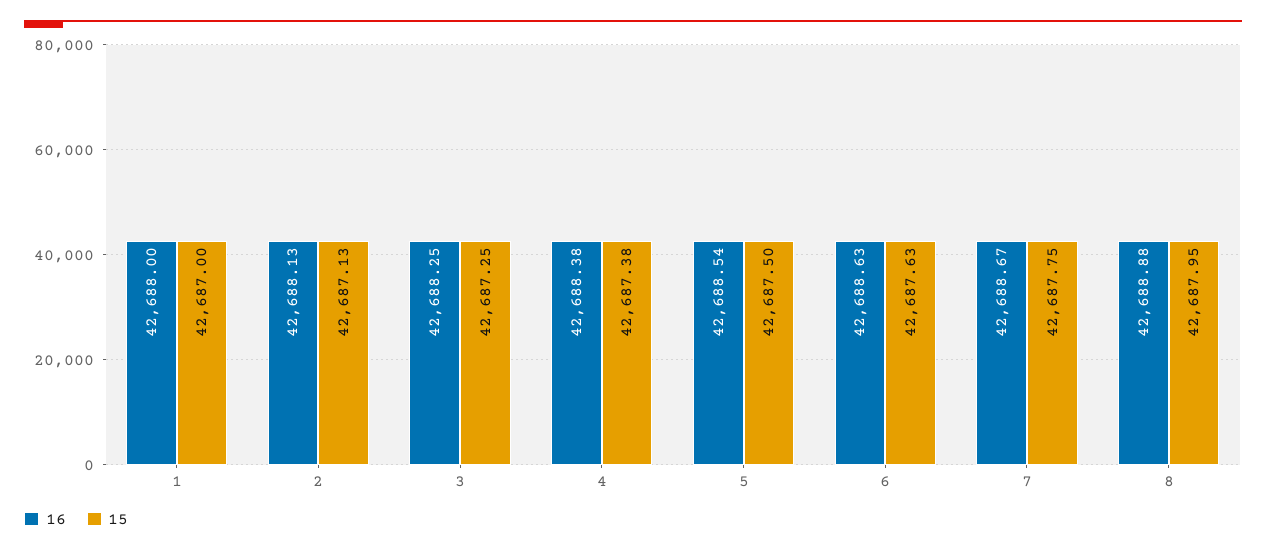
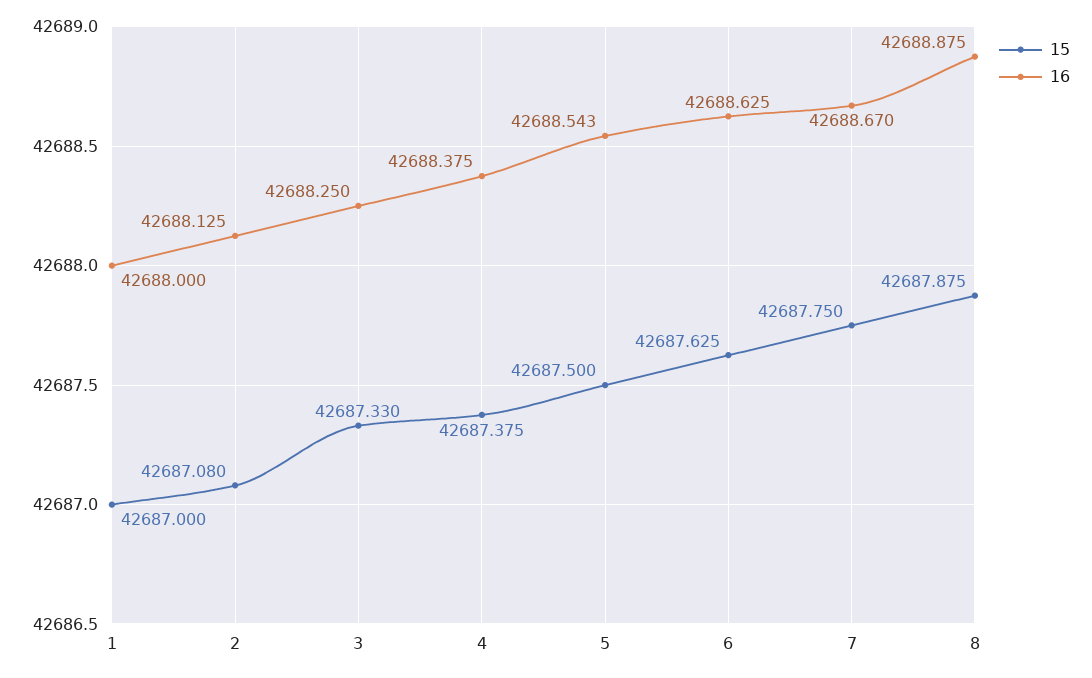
  {
    "16": {
      "1": 42688,
      "2": 42688.125,
      "3": 42688.25,
      "4": 42688.375,
      "5": 42688.543,
      "6": 42688.625,
      "7": 42688.67,
      "8": 42688.875
    },
    "15": {
      "1": 42687,
-     "2": 42687.13,
+     "2": 42687.08,
-     "3": 42687.25,
+     "3": 42687.33,
      "4": 42687.375,
      "5": 42687.5,
      "6": 42687.625,
      "7": 42687.75,
-     "8": 42687.95
+     "8": 42687.875
    }
  }

